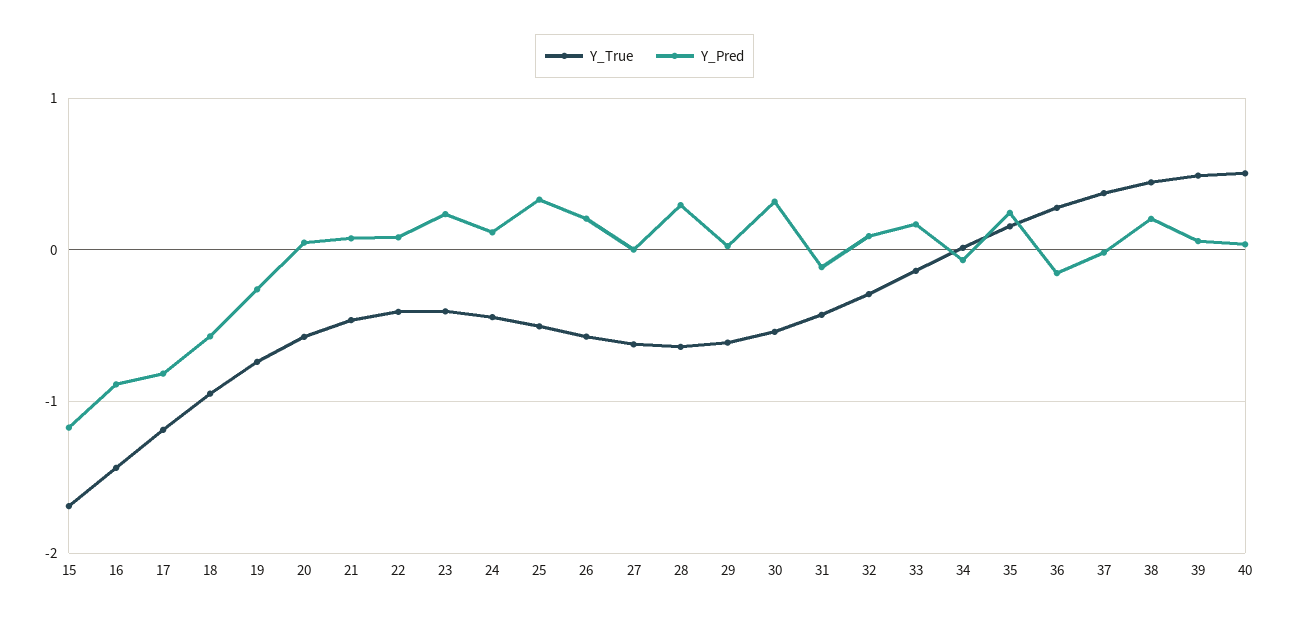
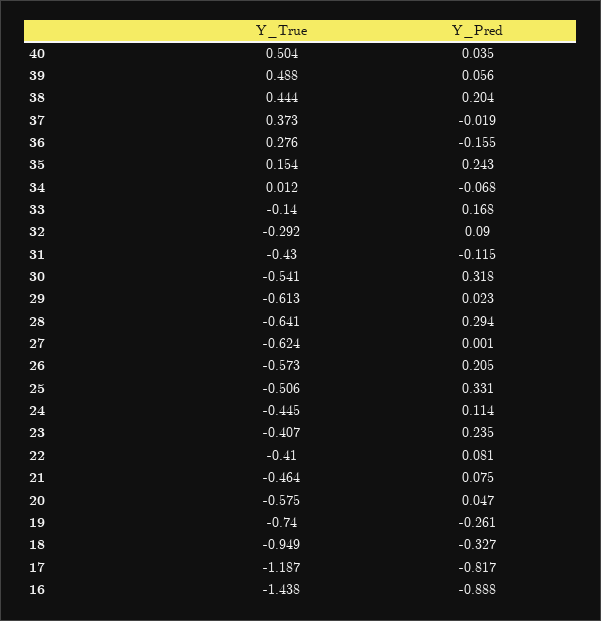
  {
    "Y_True": {
-     "15": -1.7,
      "16": -1.438,
      "17": -1.187,
      "18": -0.949,
      "19": -0.74,
      "20": -0.575,
      "21": -0.464,
      "22": -0.41,
      "23": -0.407,
      "24": -0.445,
      "25": -0.506,
      "26": -0.573,
      "27": -0.624,
      "28": -0.641,
      "29": -0.613,
      "30": -0.541,
      "31": -0.43,
      "32": -0.292,
      "33": -0.14,
      "34": 0.012,
      "35": 0.154,
      "36": 0.276,
      "37": 0.373,
      "38": 0.444,
      "39": 0.488,
      "40": 0.504
    },
    "Y_Pred": {
-     "15": -1.2,
      "16": -0.888,
      "17": -0.817,
-     "18": -0.6,
+     "18": -0.327,
      "19": -0.261,
      "20": 0.047,
      "21": 0.075,
      "22": 0.081,
      "23": 0.235,
      "24": 0.114,
      "25": 0.331,
      "26": 0.205,
      "27": 0.001,
      "28": 0.294,
      "29": 0.023,
      "30": 0.318,
      "31": -0.115,
      "32": 0.09,
      "33": 0.168,
      "34": -0.068,
      "35": 0.243,
      "36": -0.155,
      "37": -0.019,
      "38": 0.204,
      "39": 0.056,
      "40": 0.035
    }
  }

